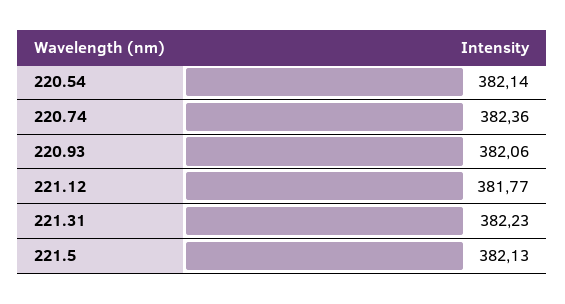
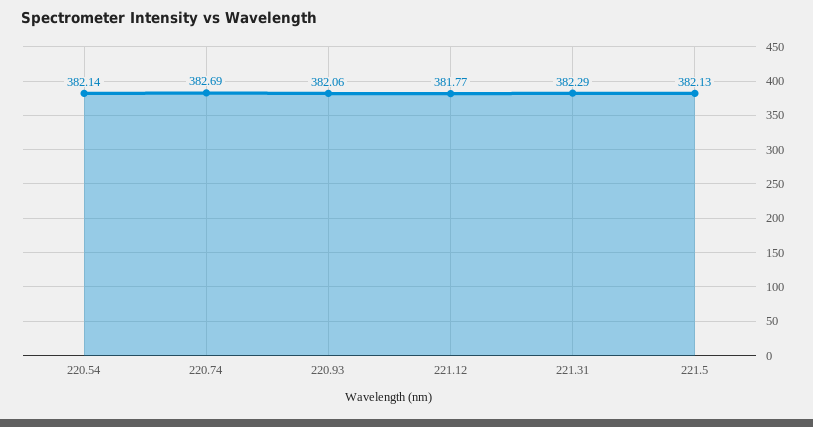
  {
    "220.54": 382.14,
-   "220.74": 382.36,
+   "220.74": 382.69,
    "220.93": 382.06,
    "221.12": 381.77,
-   "221.31": 382.23,
+   "221.31": 382.29,
    "221.5": 382.13
  }

